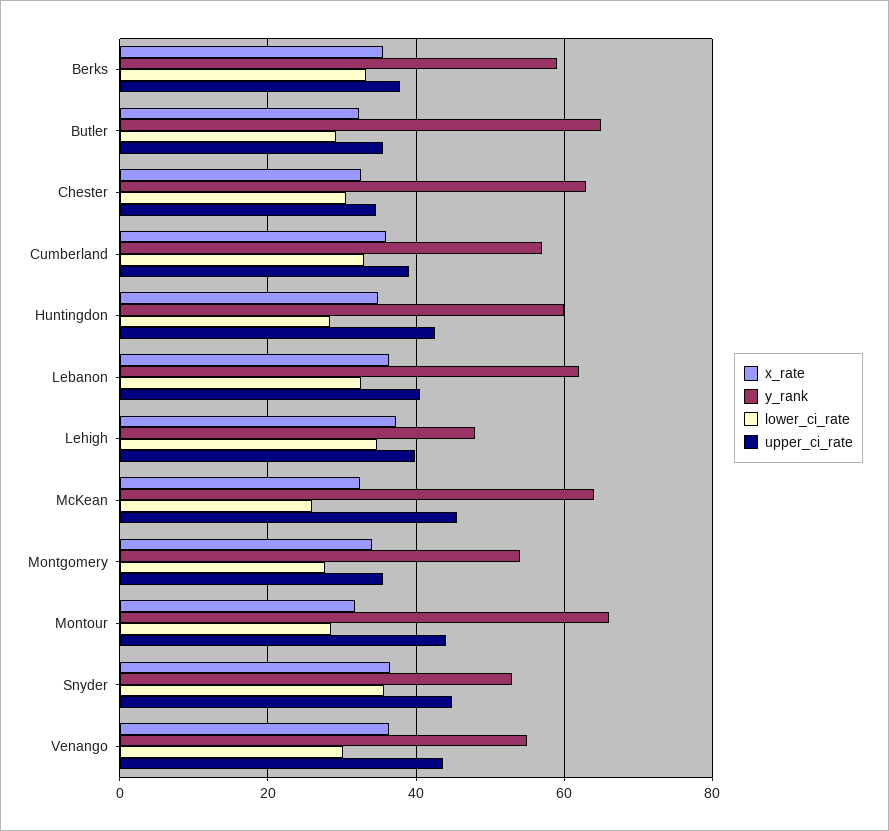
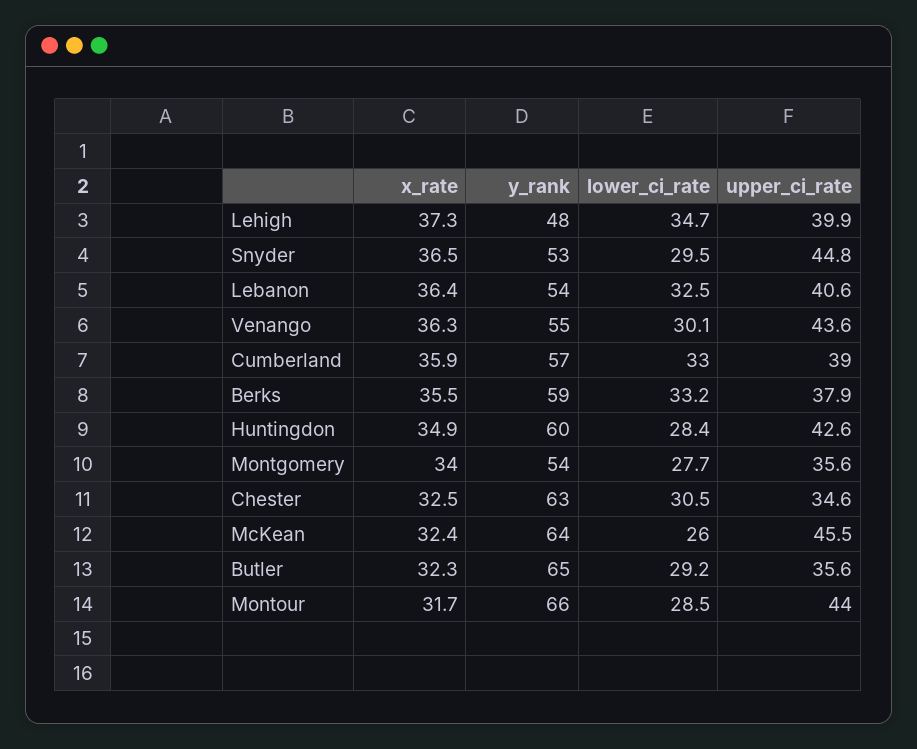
  {
    "x_rate": {
      "Berks": 35.5,
      "Butler": 32.3,
      "Chester": 32.5,
      "Cumberland": 35.9,
      "Huntingdon": 34.9,
      "Lebanon": 36.4,
      "Lehigh": 37.3,
      "McKean": 32.4,
      "Montgomery": 34,
      "Montour": 31.7,
      "Snyder": 36.5,
      "Venango": 36.3
    },
    "y_rank": {
      "Berks": 59,
      "Butler": 65,
      "Chester": 63,
      "Cumberland": 57,
      "Huntingdon": 60,
-     "Lebanon": 62,
+     "Lebanon": 54,
      "Lehigh": 48,
      "McKean": 64,
      "Montgomery": 54,
      "Montour": 66,
      "Snyder": 53,
      "Venango": 55
    },
    "lower_ci_rate": {
      "Berks": 33.2,
      "Butler": 29.2,
      "Chester": 30.5,
      "Cumberland": 33,
      "Huntingdon": 28.4,
      "Lebanon": 32.5,
      "Lehigh": 34.7,
      "McKean": 26,
      "Montgomery": 27.7,
      "Montour": 28.5,
-     "Snyder": 36,
+     "Snyder": 29.5,
      "Venango": 30.1
    },
    "upper_ci_rate": {
      "Berks": 37.9,
      "Butler": 35.6,
      "Chester": 34.6,
      "Cumberland": 39,
      "Huntingdon": 42.6,
      "Lebanon": 40.6,
      "Lehigh": 39.9,
      "McKean": 45.5,
      "Montgomery": 35.6,
      "Montour": 44,
      "Snyder": 44.8,
      "Venango": 43.6
    }
  }

